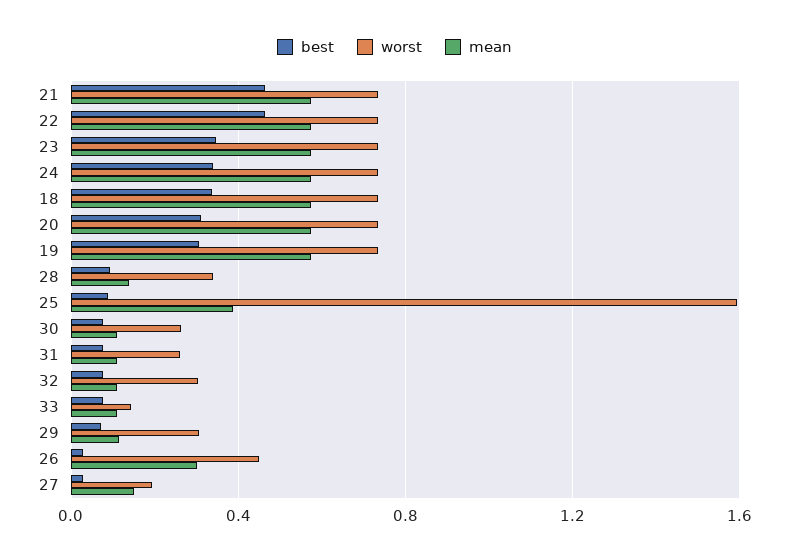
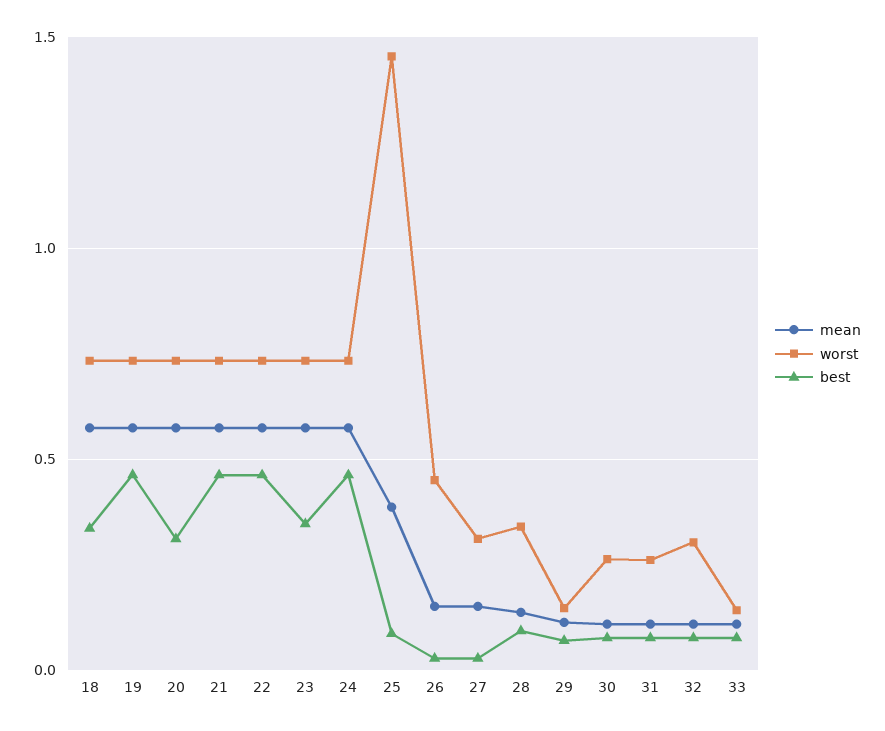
  {
    "best": {
      "21": 0.45,
      "22": 0.45,
      "23": 0.35,
-     "24": 0.35,
+     "24": 0.45,
      "18": 0.35,
      "20": 0.3,
-     "19": 0.3,
+     "19": 0.45,
      "28": 0.1,
      "25": 0.1,
      "30": 0.1,
      "31": 0.1,
      "32": 0.1,
      "33": 0.1,
      "29": 0.05,
      "26": 0.05,
      "27": 0.05
    },
    "worst": {
      "21": 0.75,
      "22": 0.75,
      "23": 0.75,
      "24": 0.75,
      "18": 0.75,
      "20": 0.75,
      "19": 0.75,
      "28": 0.35,
-     "25": 1.6,
+     "25": 1.45,
      "30": 0.25,
      "31": 0.25,
      "32": 0.3,
      "33": 0.15,
-     "29": 0.3,
+     "29": 0.15,
      "26": 0.45,
-     "27": 0.2
+     "27": 0.3
    },
    "mean": {
      "21": 0.55,
      "22": 0.55,
      "23": 0.55,
      "24": 0.55,
      "18": 0.55,
      "20": 0.55,
      "19": 0.55,
      "28": 0.15,
      "25": 0.4,
      "30": 0.1,
      "31": 0.1,
      "32": 0.1,
      "33": 0.1,
      "29": 0.1,
-     "26": 0.3,
+     "26": 0.15,
      "27": 0.15
    }
  }

